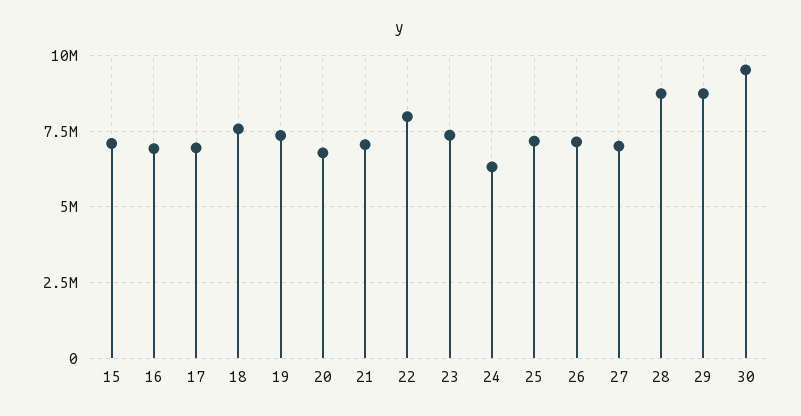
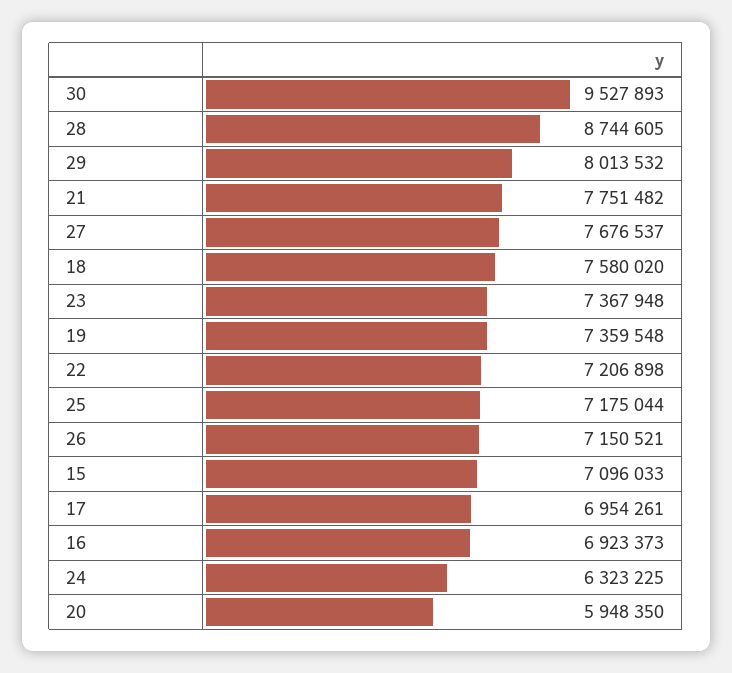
  {
    "15": 7096033,
    "16": 6923373,
    "17": 6954261,
    "18": 7580020,
    "19": 7359548,
-   "20": 6750000,
+   "20": 5948350,
-   "21": 7000000,
+   "21": 7751482,
-   "22": 8000000,
+   "22": 7206898,
    "23": 7367948,
    "24": 6323225,
    "25": 7175044,
    "26": 7150521,
-   "27": 7000000,
+   "27": 7676537,
    "28": 8744605,
-   "29": 8750000,
+   "29": 8013532,
    "30": 9527893
  }

